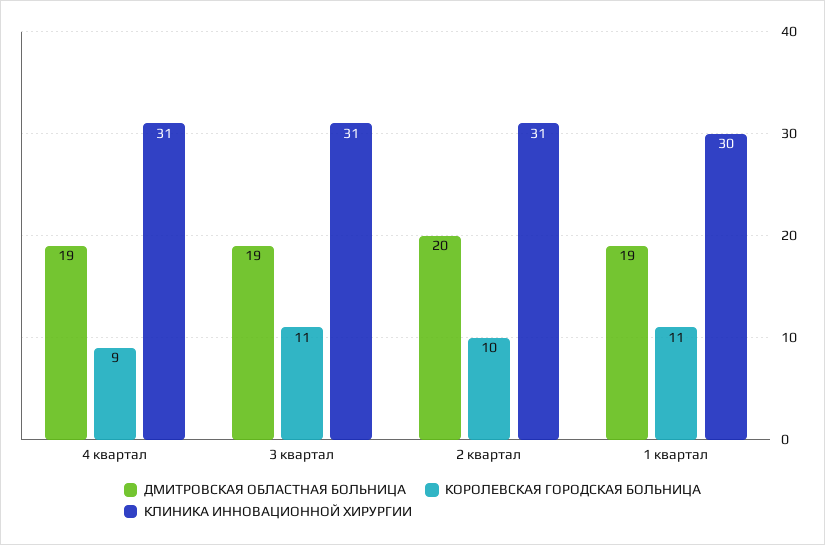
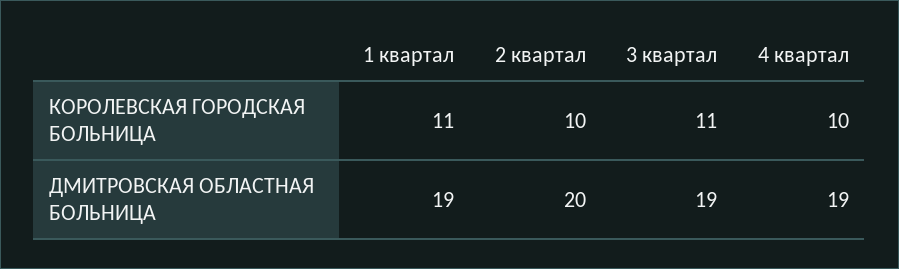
  {
    "ДМИТРОВСКАЯ ОБЛАСТНАЯ БОЛЬНИЦА": {
      "4 квартал": 19,
      "3 квартал": 19,
      "2 квартал": 20,
      "1 квартал": 19
    },
    "КОРОЛЕВСКАЯ ГОРОДСКАЯ БОЛЬНИЦА": {
-     "4 квартал": 9,
+     "4 квартал": 10,
      "3 квартал": 11,
      "2 квартал": 10,
      "1 квартал": 11
-   },
+   }
-   "КЛИНИКА ИННОВАЦИОННОЙ ХИРУРГИИ": {
-     "4 квартал": 31,
-     "3 квартал": 31,
-     "2 квартал": 31,
-     "1 квартал": 30
-   }
  }

